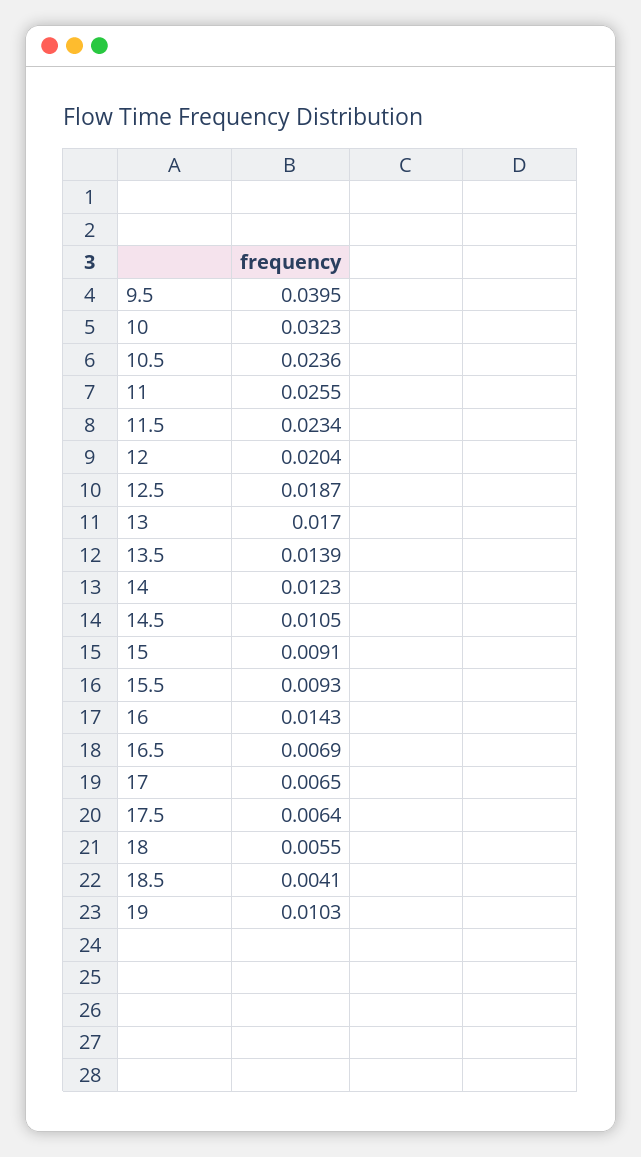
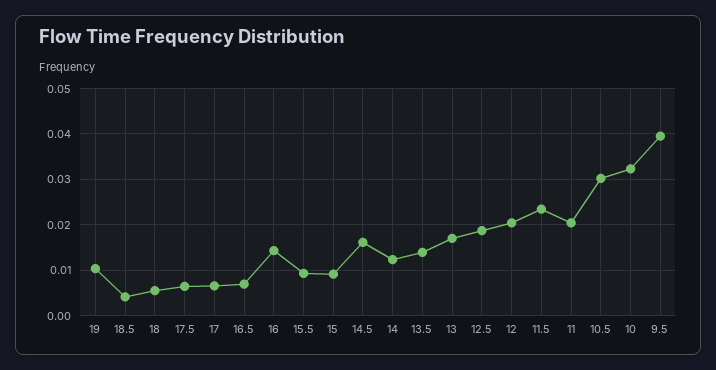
  {
    "9.5": 0.0395,
    "10": 0.0323,
-   "10.5": 0.0236,
+   "10.5": 0.03,
-   "11": 0.0255,
+   "11": 0.02,
    "11.5": 0.0234,
    "12": 0.0204,
    "12.5": 0.0187,
    "13": 0.017,
    "13.5": 0.0139,
    "14": 0.0123,
-   "14.5": 0.0105,
+   "14.5": 0.016,
    "15": 0.0091,
    "15.5": 0.0093,
    "16": 0.0143,
    "16.5": 0.0069,
    "17": 0.0065,
    "17.5": 0.0064,
    "18": 0.0055,
    "18.5": 0.0041,
    "19": 0.0103
  }

